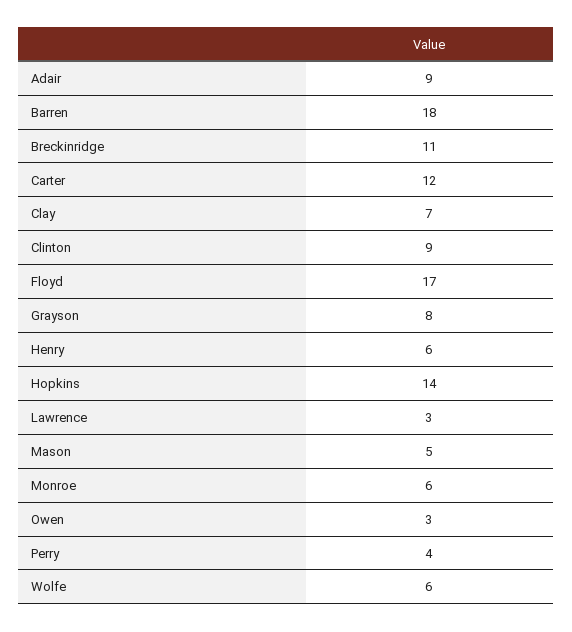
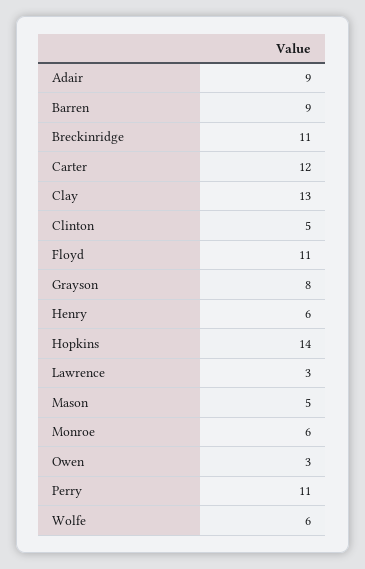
  {
    "Adair": 9,
-   "Barren": 18,
+   "Barren": 9,
    "Breckinridge": 11,
    "Carter": 12,
-   "Clay": 7,
+   "Clay": 13,
-   "Clinton": 9,
+   "Clinton": 5,
-   "Floyd": 17,
+   "Floyd": 11,
    "Grayson": 8,
    "Henry": 6,
    "Hopkins": 14,
    "Lawrence": 3,
    "Mason": 5,
    "Monroe": 6,
    "Owen": 3,
-   "Perry": 4,
+   "Perry": 11,
    "Wolfe": 6
  }

